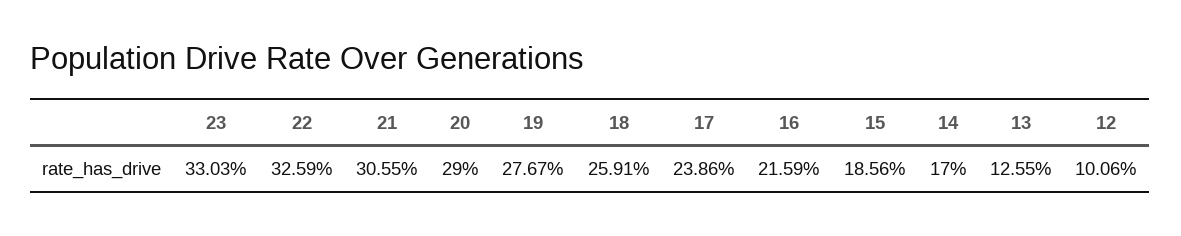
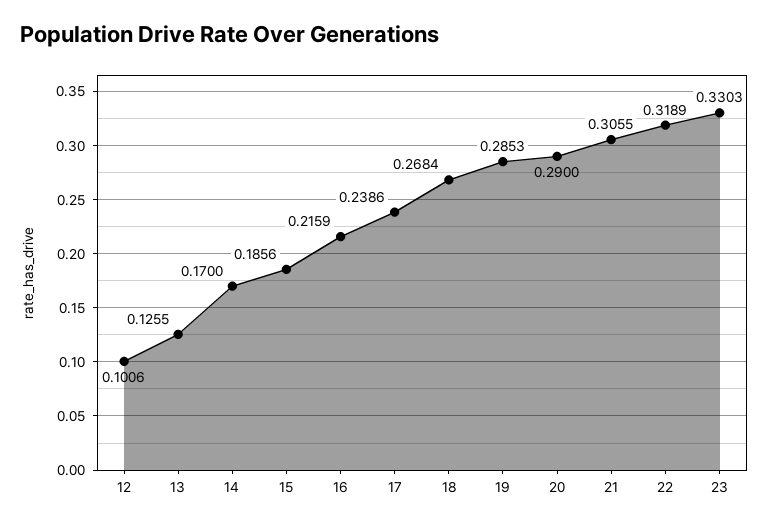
  {
    "23": 0.3303,
-   "22": 0.3259,
+   "22": 0.3189,
    "21": 0.3055,
    "20": 0.29,
-   "19": 0.2767,
+   "19": 0.2853,
-   "18": 0.2591,
+   "18": 0.2684,
    "17": 0.2386,
    "16": 0.2159,
    "15": 0.1856,
    "14": 0.17,
    "13": 0.1255,
    "12": 0.1006
  }

